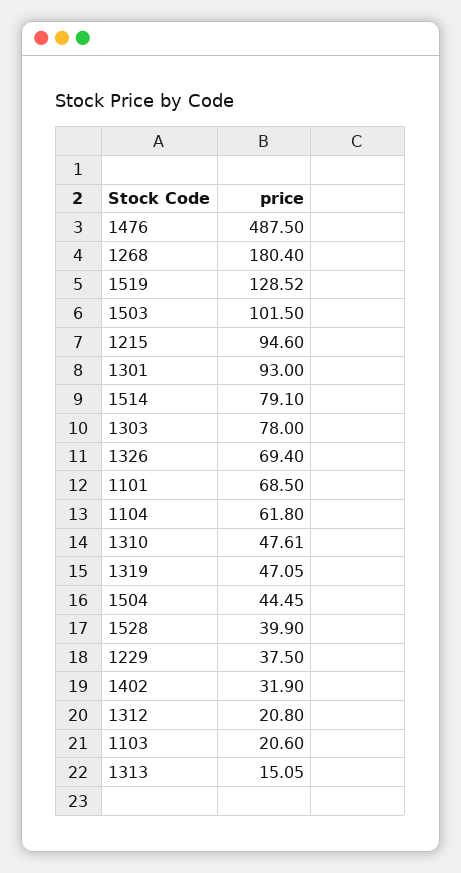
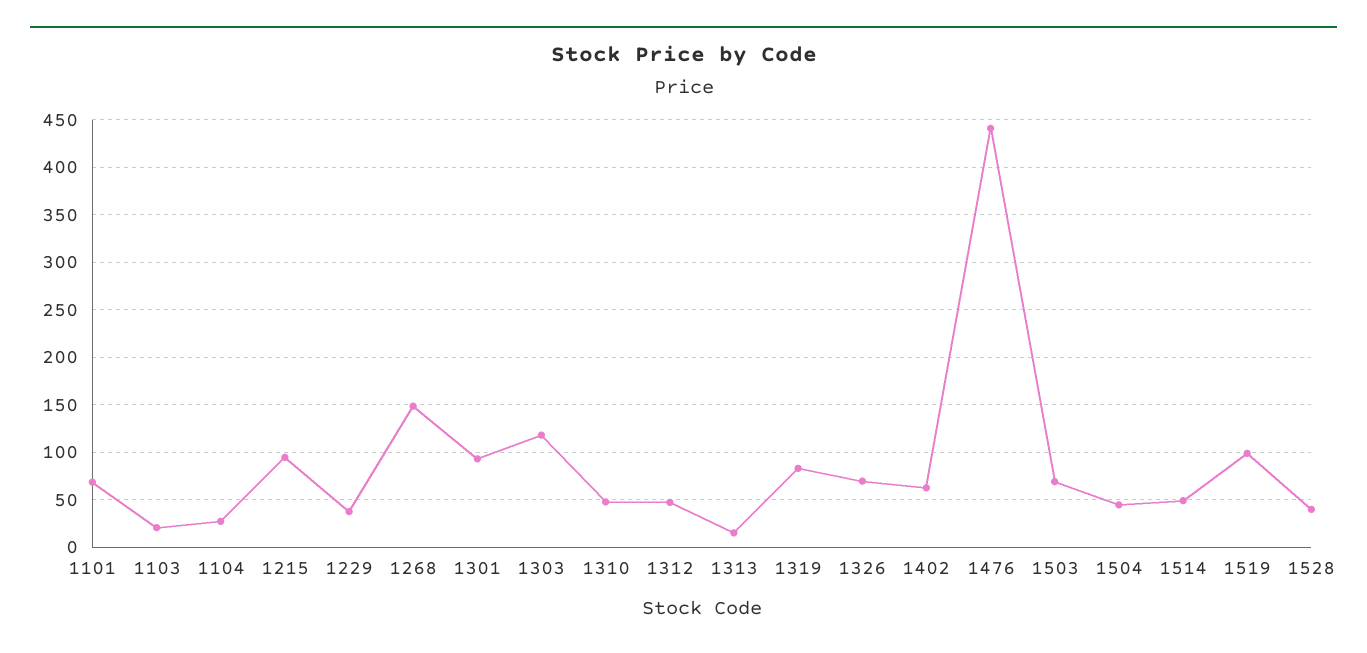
  {
-   "1476": 487.5,
+   "1476": 440,
-   "1268": 180.4,
+   "1268": 150,
-   "1519": 128.52,
+   "1519": 100,
-   "1503": 101.5,
+   "1503": 70,
    "1215": 94.6,
    "1301": 93,
-   "1514": 79.1,
+   "1514": 50,
-   "1303": 78,
+   "1303": 120,
    "1326": 69.4,
    "1101": 68.5,
-   "1104": 61.8,
+   "1104": 30,
    "1310": 47.61,
-   "1319": 47.05,
+   "1319": 80,
    "1504": 44.45,
    "1528": 39.9,
    "1229": 37.5,
-   "1402": 31.9,
+   "1402": 60,
-   "1312": 20.8,
+   "1312": 50,
    "1103": 20.6,
    "1313": 15.05
  }

